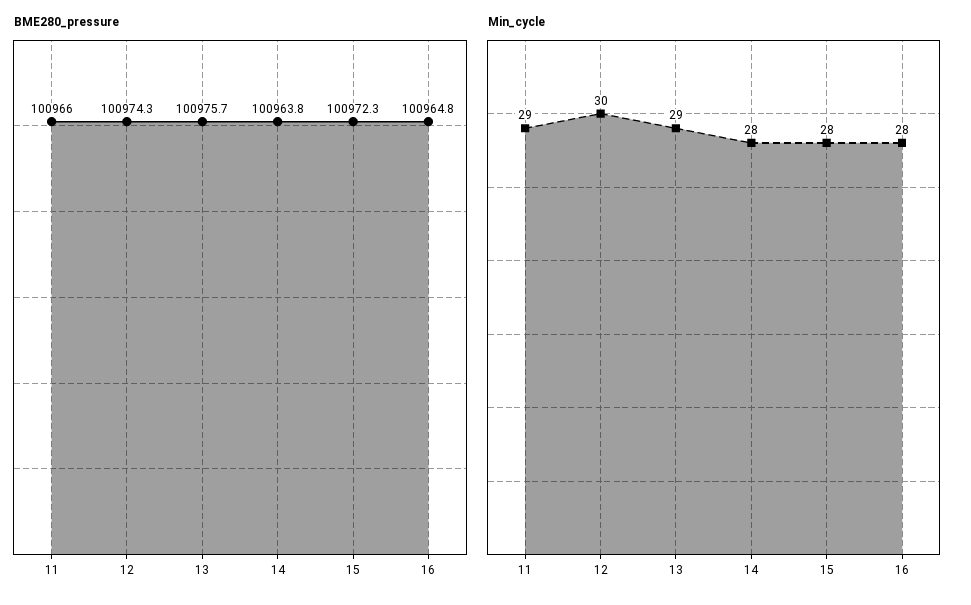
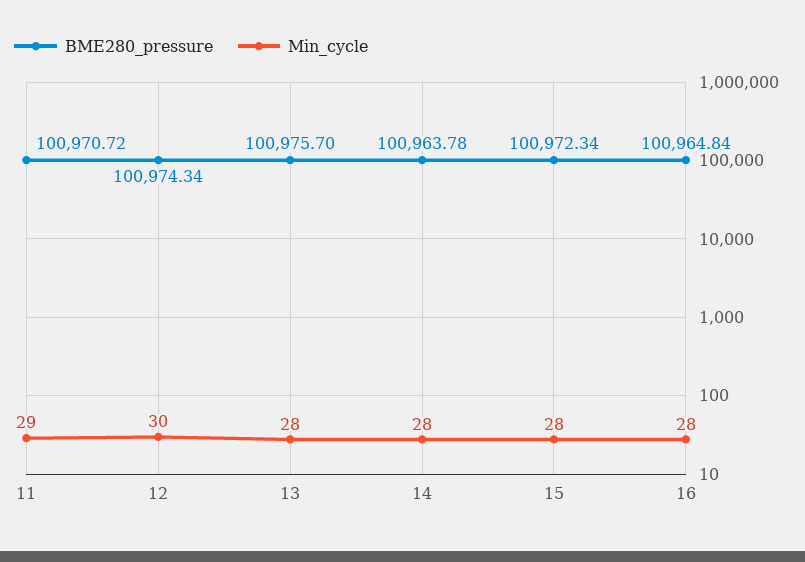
  {
    "BME280_pressure": {
-     "11": 100966,
+     "11": 100970.72,
      "12": 100974.34,
      "13": 100975.7,
      "14": 100963.78,
      "15": 100972.34,
      "16": 100964.84
    },
    "Min_cycle": {
      "11": 29,
      "12": 30,
-     "13": 29,
+     "13": 28,
      "14": 28,
      "15": 28,
      "16": 28
    }
  }

